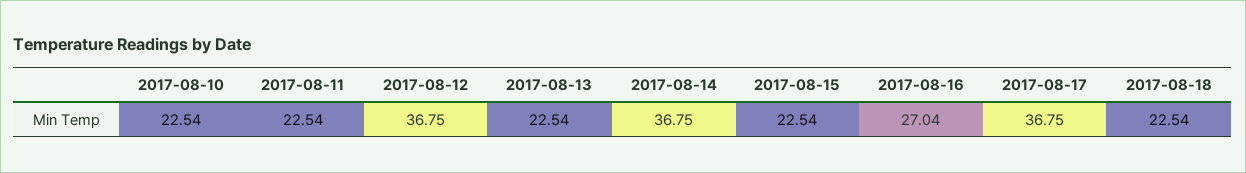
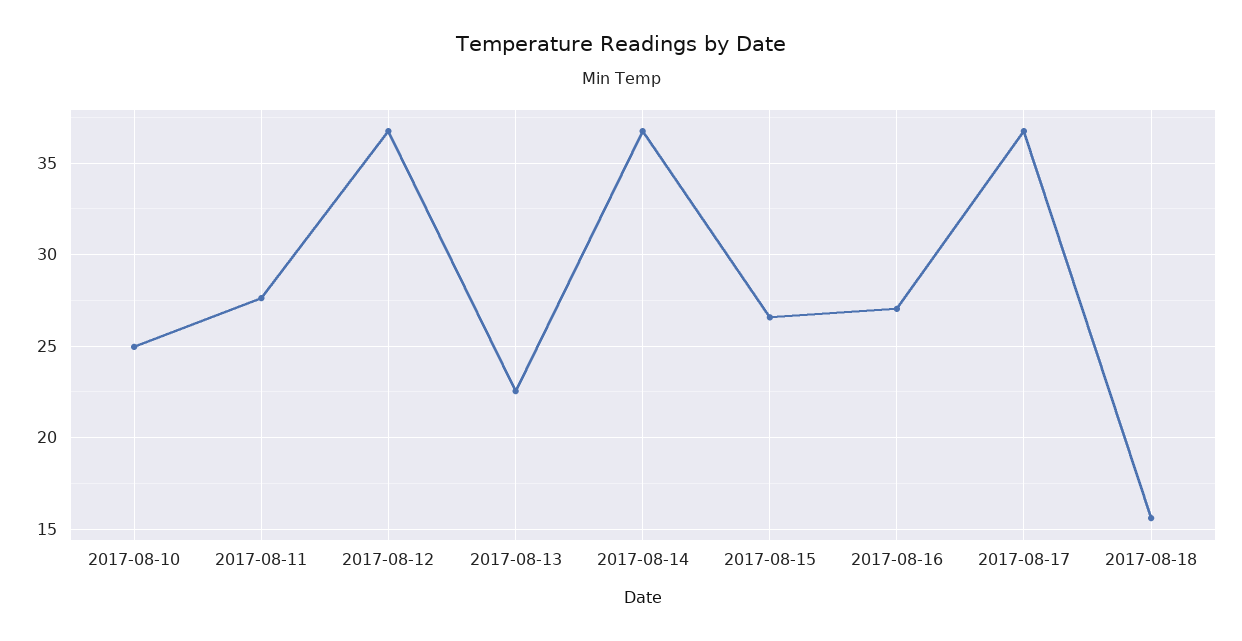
  {
-   "2017-08-10": 22.54,
+   "2017-08-10": 25,
-   "2017-08-11": 22.54,
+   "2017-08-11": 27.5,
    "2017-08-12": 36.75,
    "2017-08-13": 22.54,
    "2017-08-14": 36.75,
-   "2017-08-15": 22.54,
+   "2017-08-15": 26.5,
    "2017-08-16": 27.04,
    "2017-08-17": 36.75,
-   "2017-08-18": 22.54
+   "2017-08-18": 15.5
  }

